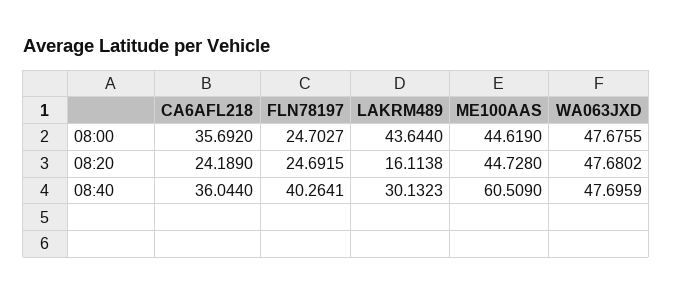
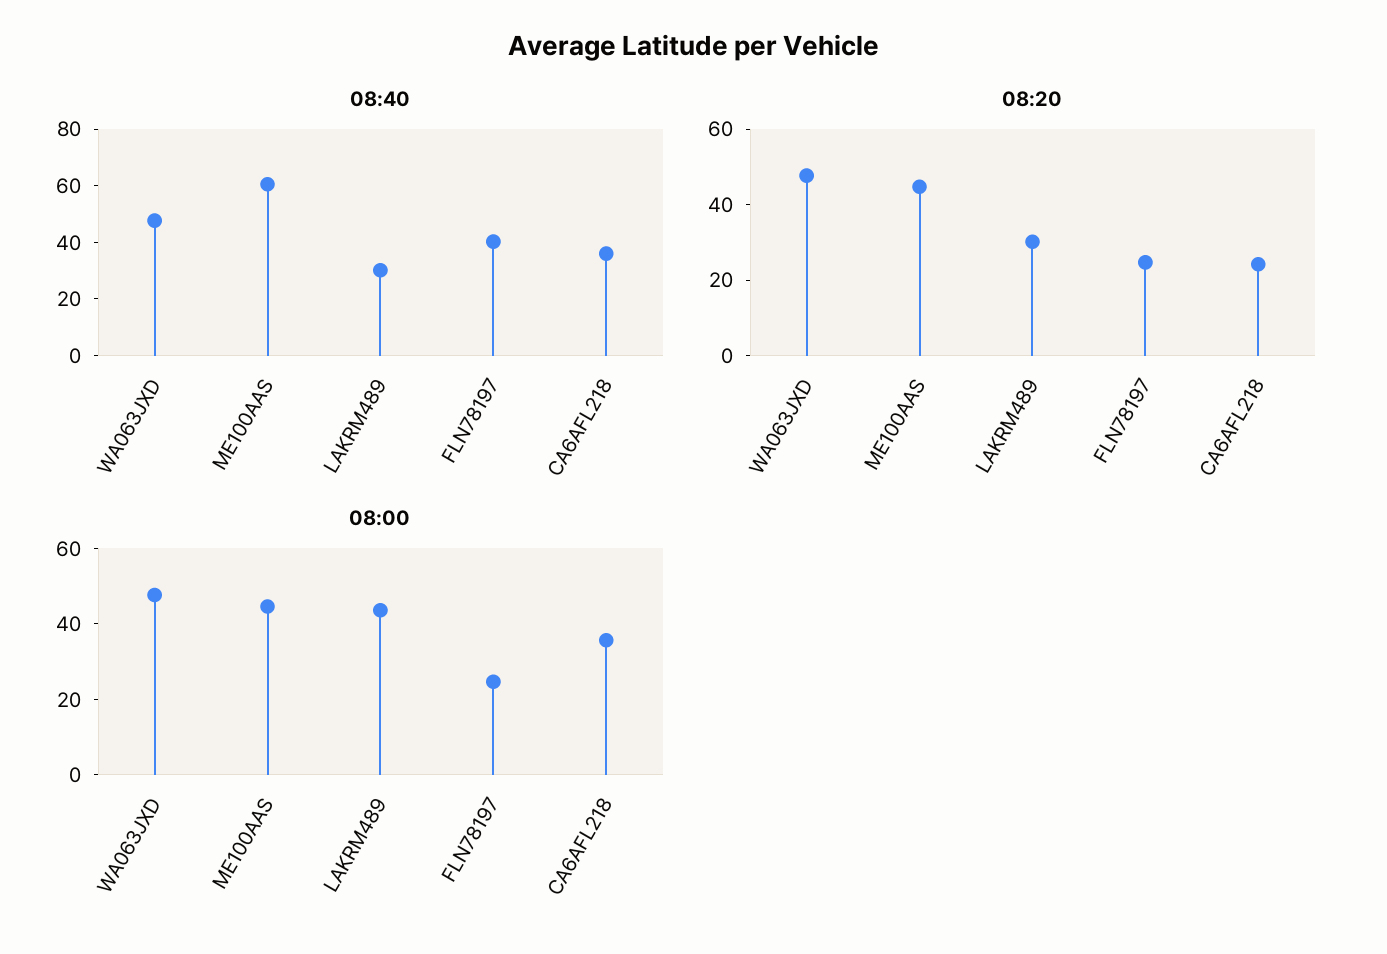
  {
    "08:00": {
      "CA6AFL218": 35.692,
      "FLN78197": 24.7027,
      "LAKRM489": 43.644,
      "ME100AAS": 44.619,
      "WA063JXD": 47.6755
    },
    "08:20": {
      "CA6AFL218": 24.189,
      "FLN78197": 24.6915,
-     "LAKRM489": 16.1138,
+     "LAKRM489": 30,
      "ME100AAS": 44.728,
      "WA063JXD": 47.6802
    },
    "08:40": {
      "CA6AFL218": 36.044,
      "FLN78197": 40.2641,
      "LAKRM489": 30.1323,
      "ME100AAS": 60.509,
      "WA063JXD": 47.6959
    }
  }

